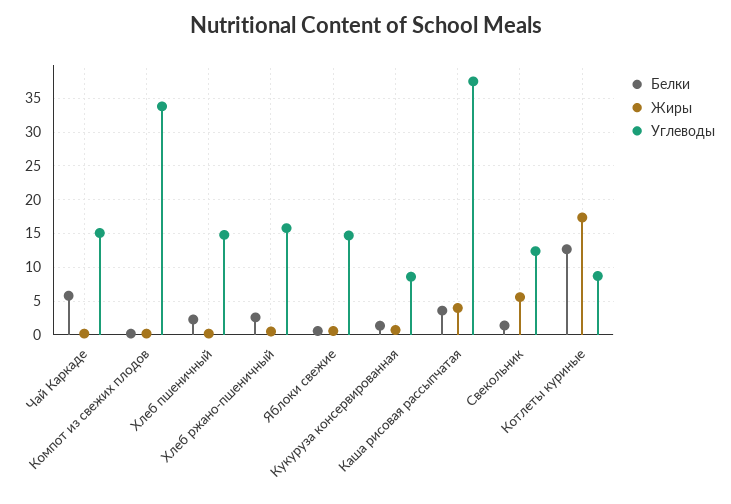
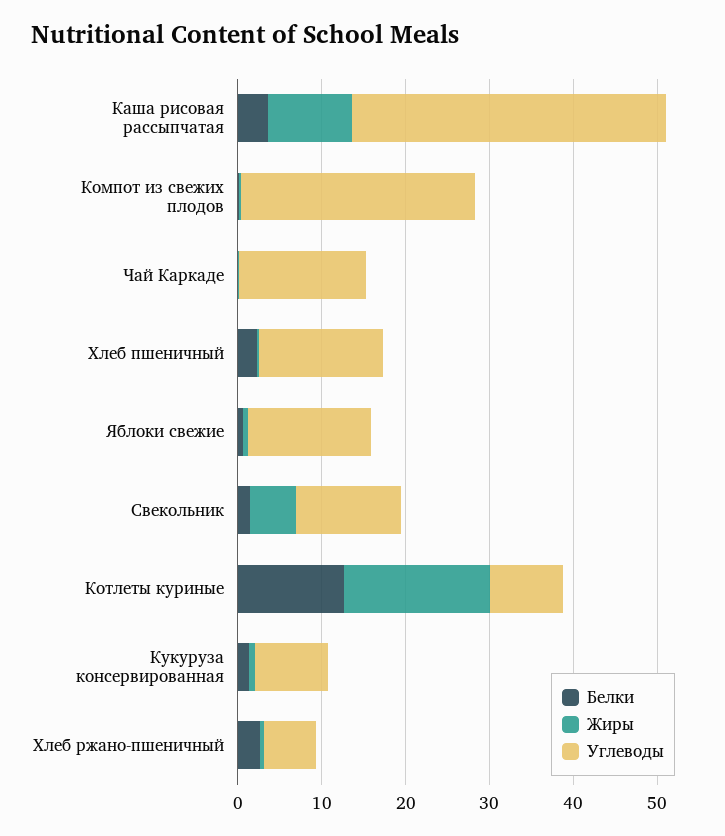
  {
    "Белки": {
-     "Чай Каркаде": 6,
+     "Чай Каркаде": 0,
      "Компот из свежих плодов": 0,
      "Хлеб пшеничный": 2,
      "Хлеб ржано-пшеничный": 3,
      "Яблоки свежие": 1,
      "Кукуруза консервированная": 1,
      "Каша рисовая рассыпчатая": 4,
      "Свекольник": 1,
      "Котлеты куриные": 13
    },
    "Жиры": {
      "Чай Каркаде": 0,
      "Компот из свежих плодов": 0,
      "Хлеб пшеничный": 0,
      "Хлеб ржано-пшеничный": 1,
      "Яблоки свежие": 1,
      "Кукуруза консервированная": 1,
-     "Каша рисовая рассыпчатая": 4,
+     "Каша рисовая рассыпчатая": 10,
      "Свекольник": 6,
      "Котлеты куриные": 17
    },
    "Углеводы": {
      "Чай Каркаде": 15,
-     "Компот из свежих плодов": 34,
+     "Компот из свежих плодов": 28,
      "Хлеб пшеничный": 15,
-     "Хлеб ржано-пшеничный": 16,
+     "Хлеб ржано-пшеничный": 6,
      "Яблоки свежие": 15,
      "Кукуруза консервированная": 9,
      "Каша рисовая рассыпчатая": 38,
      "Свекольник": 12,
      "Котлеты куриные": 9
    }
  }

